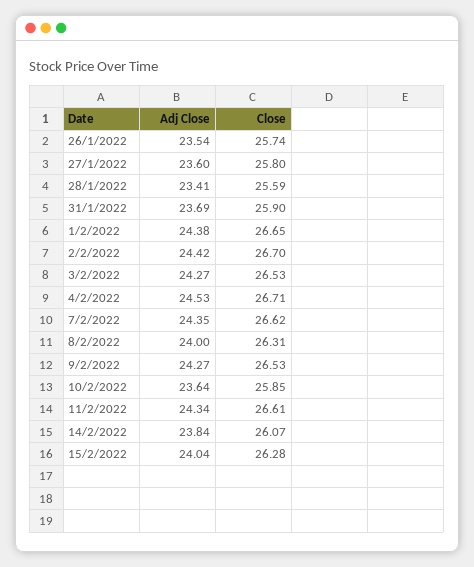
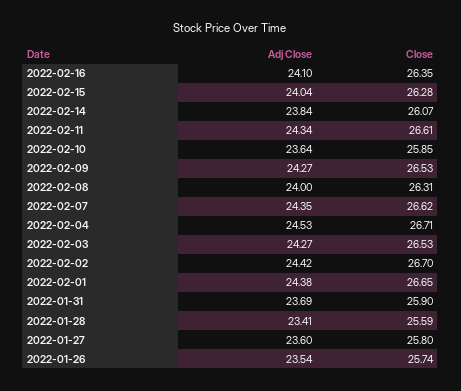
  {
    "Adj Close": {
      "26/1/2022": 23.54,
      "27/1/2022": 23.6,
      "28/1/2022": 23.41,
      "31/1/2022": 23.69,
      "1/2/2022": 24.38,
      "2/2/2022": 24.42,
      "3/2/2022": 24.27,
      "4/2/2022": 24.53,
      "7/2/2022": 24.35,
      "8/2/2022": 24,
      "9/2/2022": 24.27,
      "10/2/2022": 23.64,
      "11/2/2022": 24.34,
      "14/2/2022": 23.84,
-     "15/2/2022": 24.04
+     "15/2/2022": 24.04,
+     "2022-02-16": 24.1
    },
    "Close": {
      "26/1/2022": 25.74,
      "27/1/2022": 25.8,
      "28/1/2022": 25.59,
      "31/1/2022": 25.9,
      "1/2/2022": 26.65,
      "2/2/2022": 26.7,
      "3/2/2022": 26.53,
      "4/2/2022": 26.71,
      "7/2/2022": 26.62,
      "8/2/2022": 26.31,
      "9/2/2022": 26.53,
      "10/2/2022": 25.85,
      "11/2/2022": 26.61,
      "14/2/2022": 26.07,
-     "15/2/2022": 26.28
+     "15/2/2022": 26.28,
+     "2022-02-16": 26.35
    }
  }

